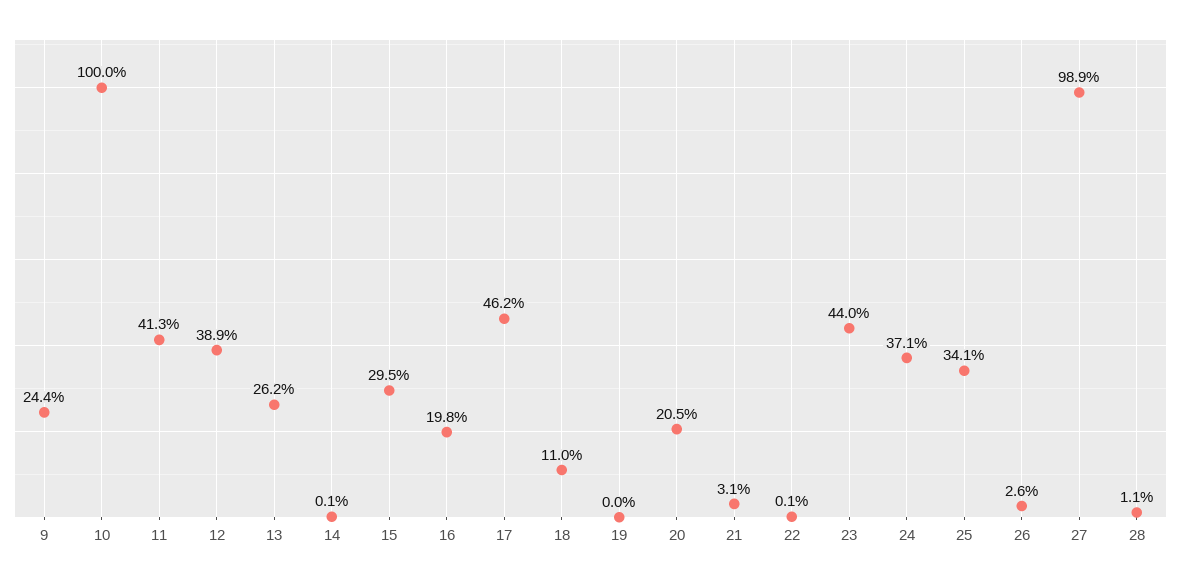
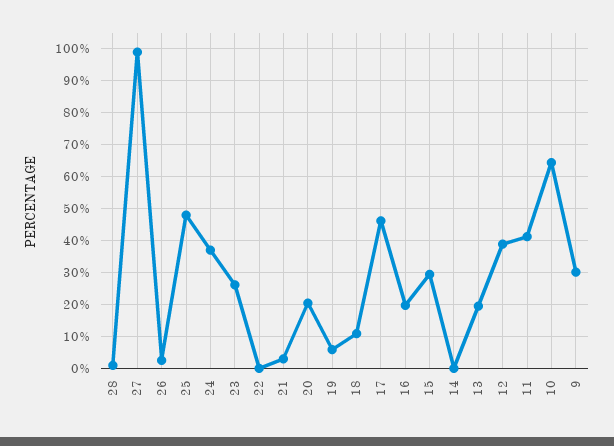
  {
-   "9": 24.4,
+   "9": 30,
-   "10": 100,
+   "10": 64,
    "11": 41.3,
    "12": 38.9,
-   "13": 26.2,
+   "13": 20,
    "14": 0.1,
    "15": 29.5,
    "16": 19.8,
    "17": 46.2,
    "18": 11,
-   "19": 0,
+   "19": 6,
    "20": 20.5,
    "21": 3.1,
    "22": 0.1,
-   "23": 44,
+   "23": 26,
    "24": 37.1,
-   "25": 34.1,
+   "25": 48,
    "26": 2.6,
    "27": 98.9,
    "28": 1.1
  }

